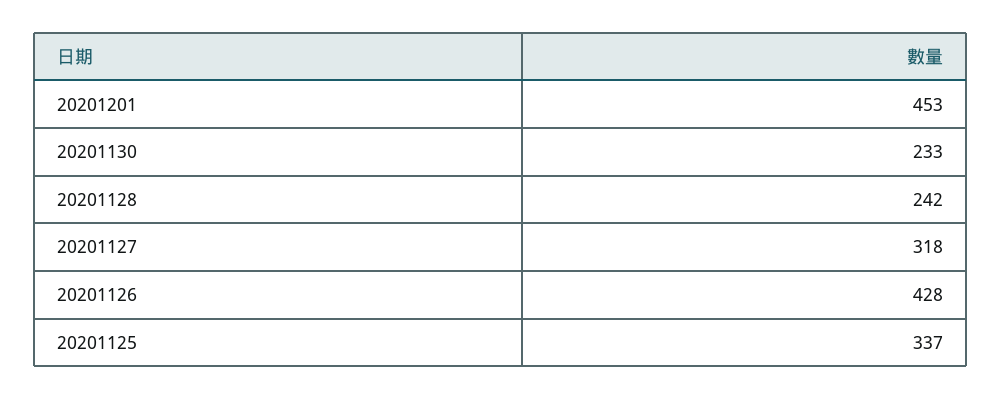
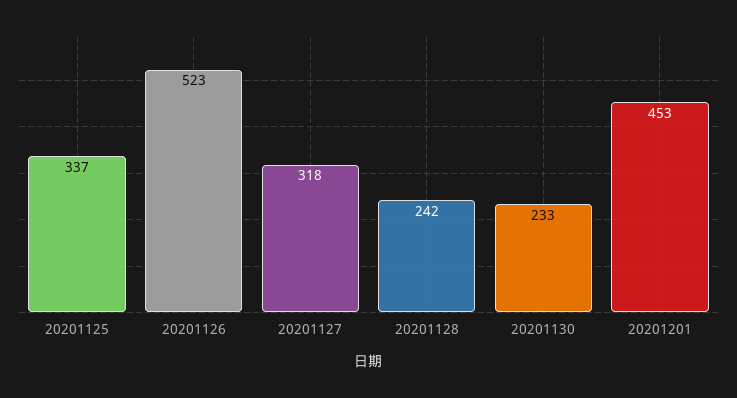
  {
    "20201201": 453,
    "20201130": 233,
    "20201128": 242,
    "20201127": 318,
-   "20201126": 428,
+   "20201126": 523,
    "20201125": 337
  }

